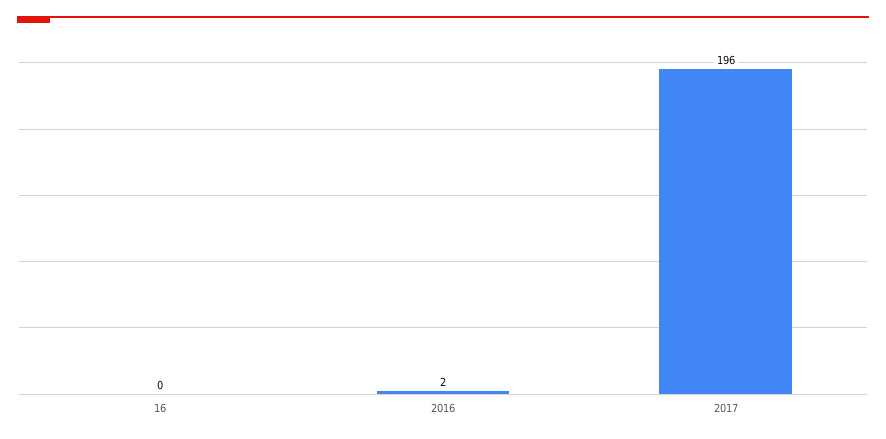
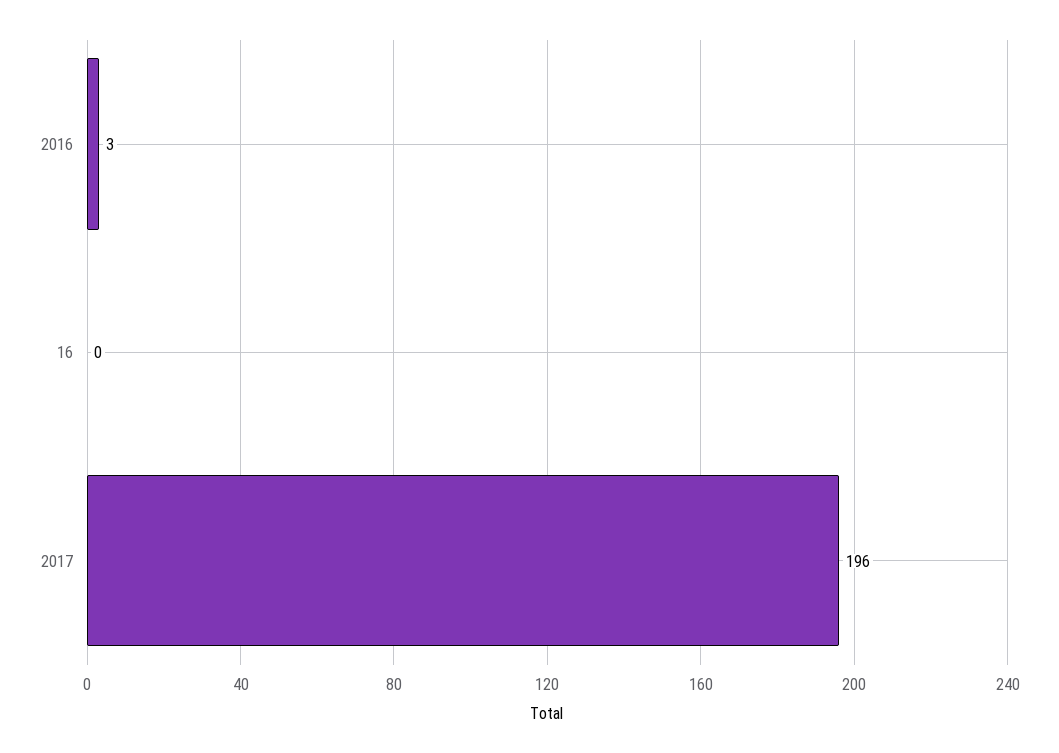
  {
    "16": 0,
-   "2016": 2,
+   "2016": 3,
    "2017": 196
  }

